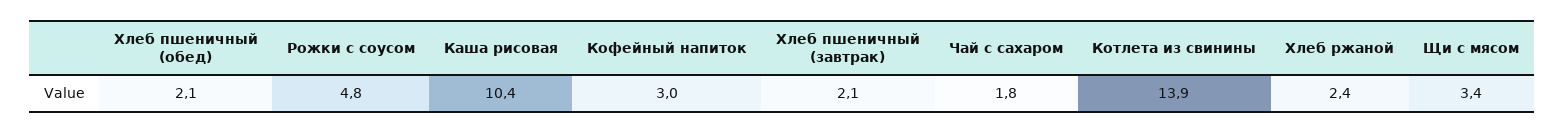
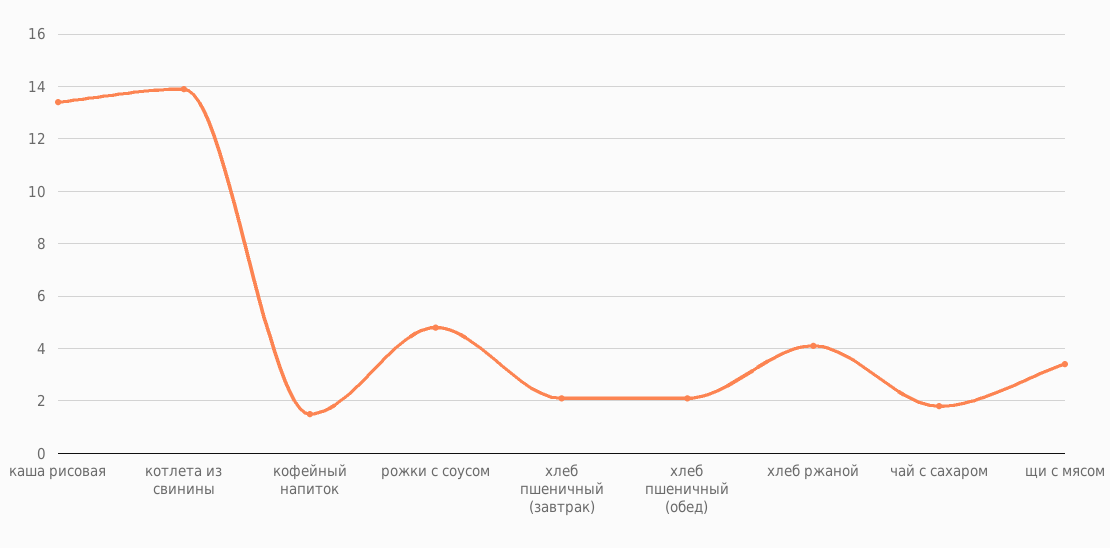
  {
    "Хлеб пшеничный (обед)": 2.1,
    "Рожки с соусом": 4.8,
-   "Каша рисовая": 10.4,
+   "Каша рисовая": 13.5,
-   "Кофейный напиток": 3,
+   "Кофейный напиток": 1.5,
    "Хлеб пшеничный (завтрак)": 2.1,
    "Чай с сахаром": 1.8,
    "Котлета из свинины": 13.9,
-   "Хлеб ржаной": 2.4,
+   "Хлеб ржаной": 4,
    "Щи с мясом": 3.4
  }

